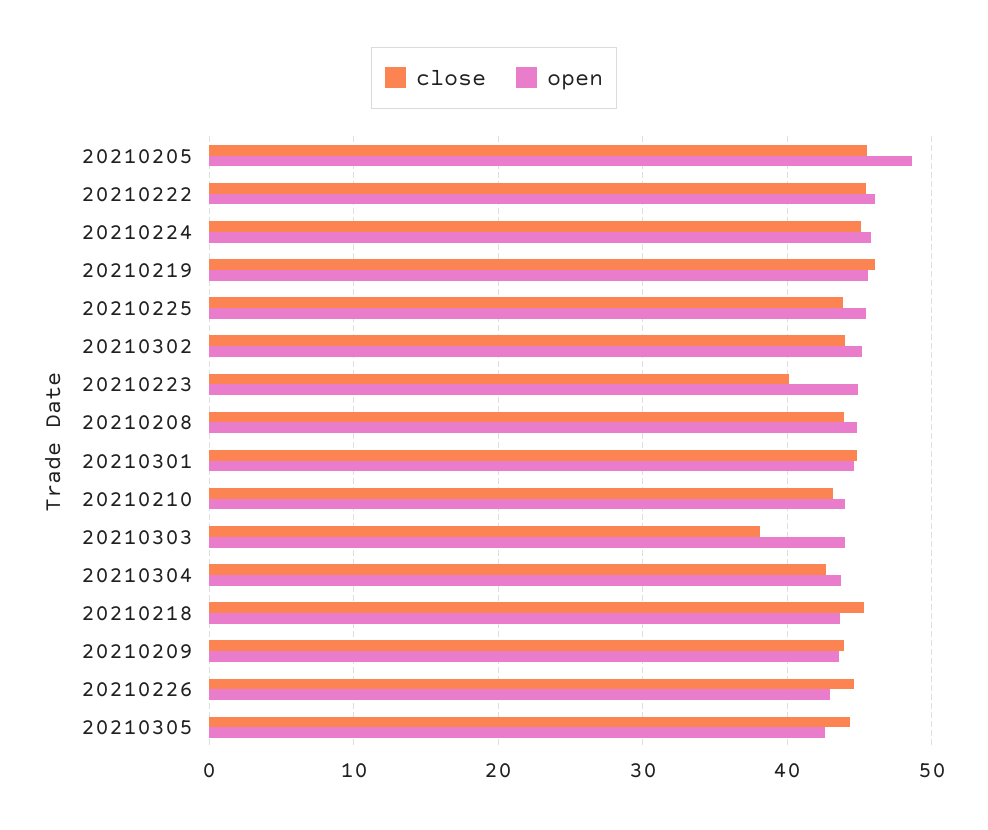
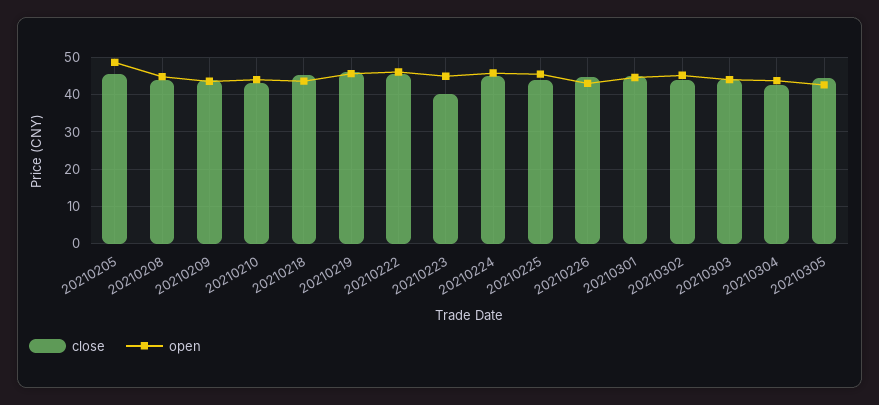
  {
    "close": {
      "20210205": 46,
      "20210222": 45,
      "20210224": 45,
      "20210219": 46,
      "20210225": 44,
      "20210302": 44,
      "20210223": 40,
      "20210208": 44,
      "20210301": 45,
      "20210210": 43,
-     "20210303": 38,
+     "20210303": 44,
      "20210304": 43,
      "20210218": 45,
      "20210209": 44,
      "20210226": 45,
      "20210305": 44
    },
    "open": {
      "20210205": 49,
      "20210222": 46,
      "20210224": 46,
      "20210219": 46,
      "20210225": 45,
      "20210302": 45,
      "20210223": 45,
      "20210208": 45,
      "20210301": 45,
      "20210210": 44,
      "20210303": 44,
      "20210304": 44,
      "20210218": 44,
      "20210209": 44,
      "20210226": 43,
      "20210305": 43
    }
  }

